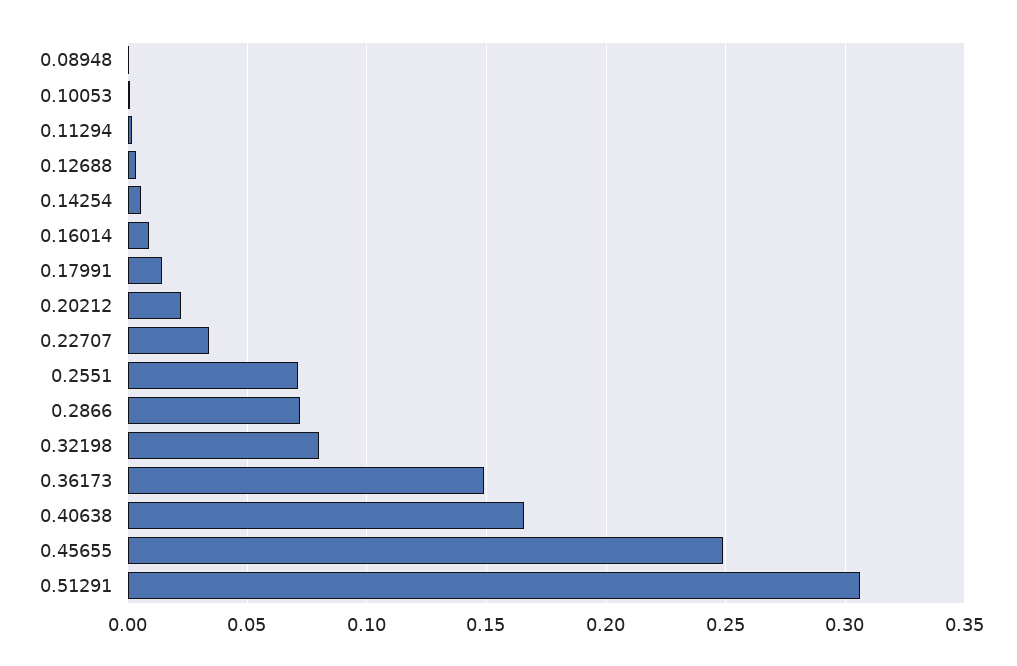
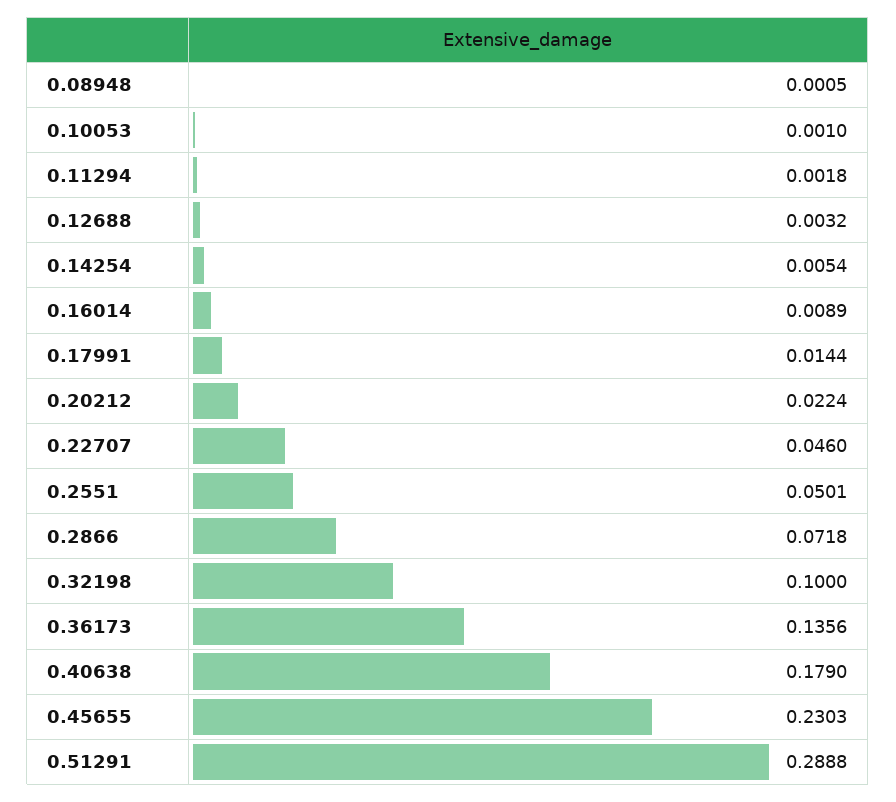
  {
    "0.08948": 0.0005,
    "0.10053": 0.001,
    "0.11294": 0.0018,
    "0.12688": 0.0032,
    "0.14254": 0.0054,
    "0.16014": 0.0089,
    "0.17991": 0.0144,
    "0.20212": 0.0224,
-   "0.22707": 0.035,
+   "0.22707": 0.046,
-   "0.2551": 0.07,
+   "0.2551": 0.0501,
    "0.2866": 0.0718,
-   "0.32198": 0.08,
+   "0.32198": 0.1,
-   "0.36173": 0.15,
+   "0.36173": 0.1356,
-   "0.40638": 0.165,
+   "0.40638": 0.179,
-   "0.45655": 0.25,
+   "0.45655": 0.2303,
-   "0.51291": 0.305
+   "0.51291": 0.2888
  }

